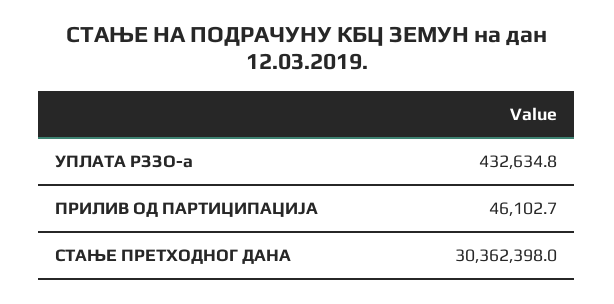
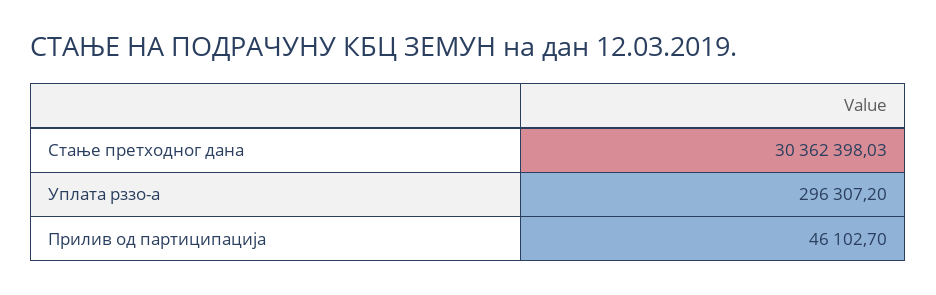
  {
-   "УПЛАТА РЗЗО-а": 432634.8,
+   "УПЛАТА РЗЗО-а": 296307.2,
    "ПРИЛИВ ОД ПАРТИЦИПАЦИЈА": 46102.7,
    "СТАЊЕ ПРЕТХОДНОГ ДАНА": 30362398.03
  }

